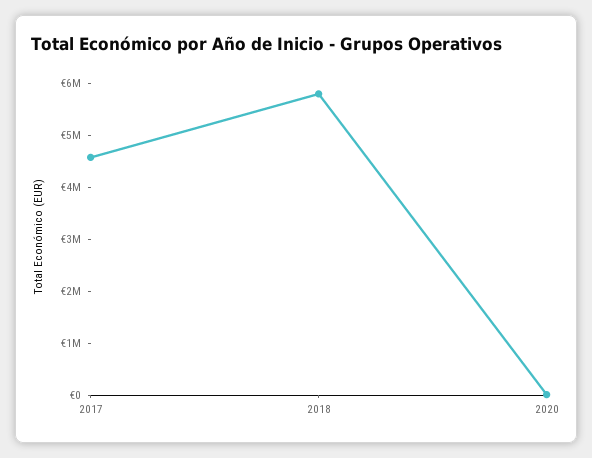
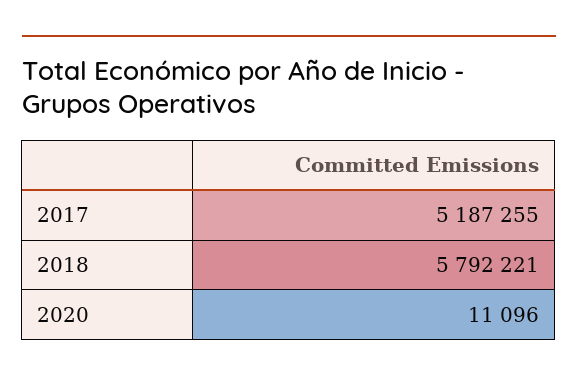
  {
-   "2017": 4600000,
+   "2017": 5187255,
    "2018": 5792221,
    "2020": 11096
  }

